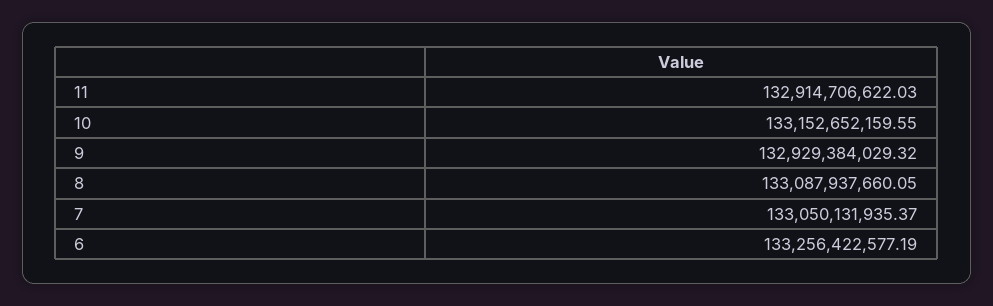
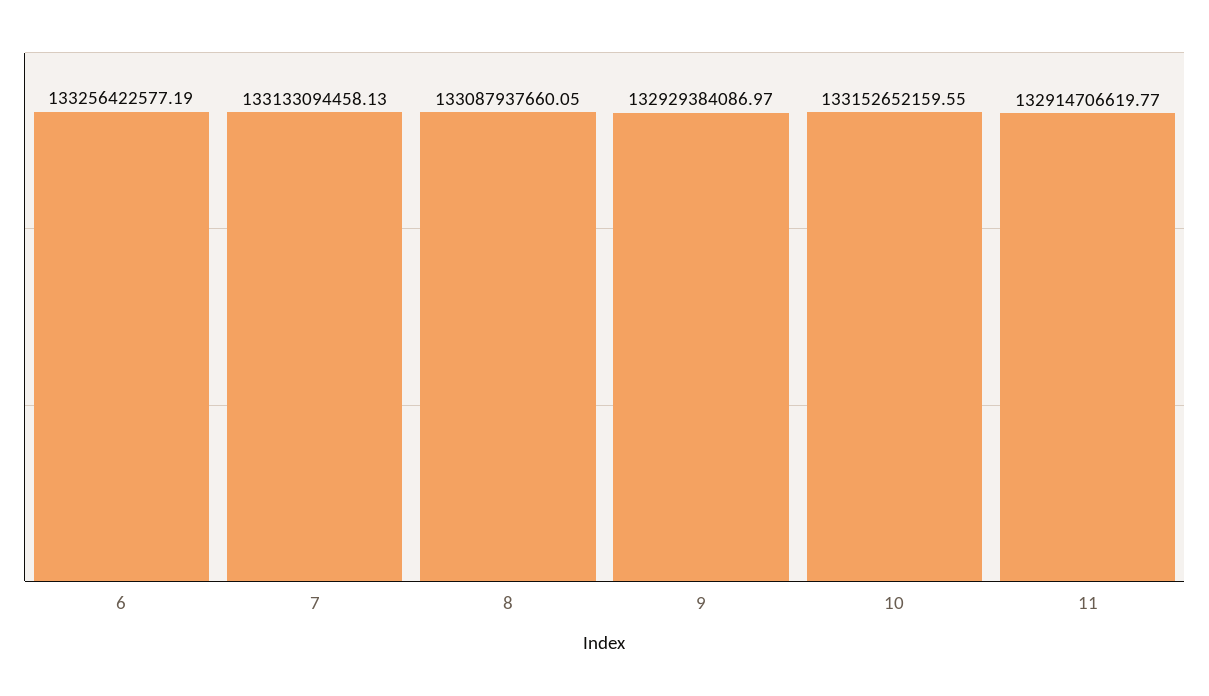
  {
-   "11": 132914706622.03,
+   "11": 132914706619.77,
    "10": 133152652159.55,
-   "9": 132929384029.32,
+   "9": 132929384086.97,
    "8": 133087937660.05,
-   "7": 133050131935.37,
+   "7": 133133094458.13,
    "6": 133256422577.19
  }

